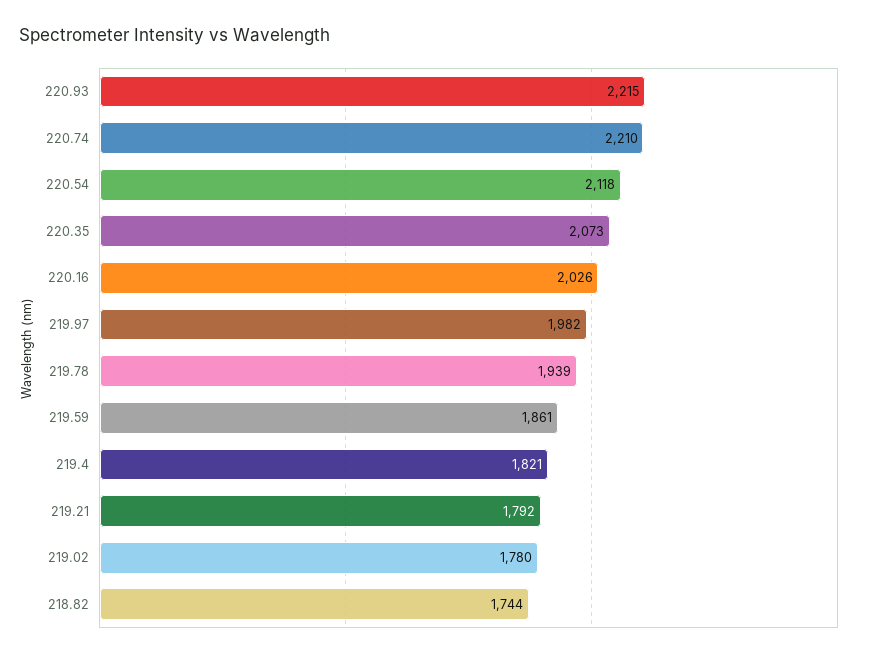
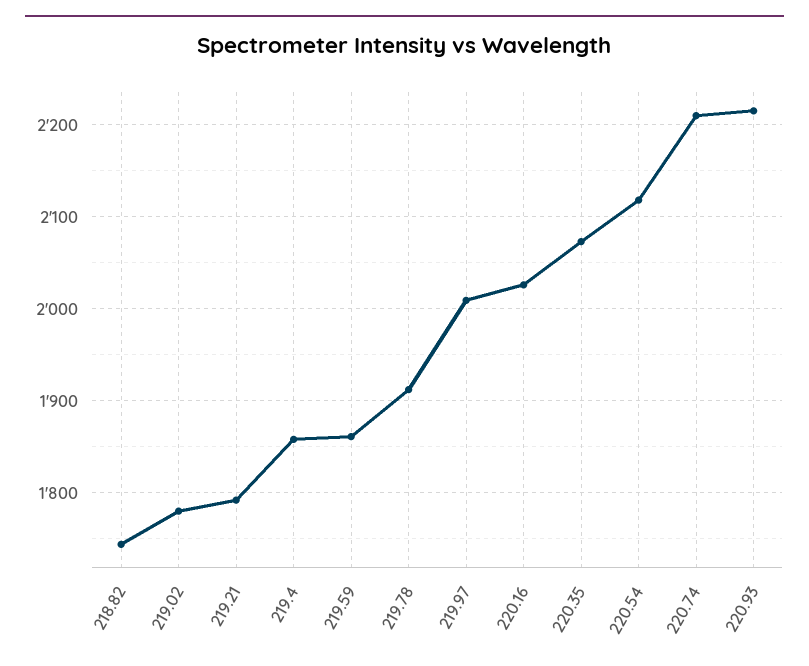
  {
    "220.93": 2215,
    "220.74": 2210,
    "220.54": 2118,
    "220.35": 2073,
    "220.16": 2026,
-   "219.97": 1982,
+   "219.97": 2010,
-   "219.78": 1939,
+   "219.78": 1910,
    "219.59": 1861,
-   "219.4": 1821,
+   "219.4": 1860,
    "219.21": 1792,
    "219.02": 1780,
    "218.82": 1744
  }

